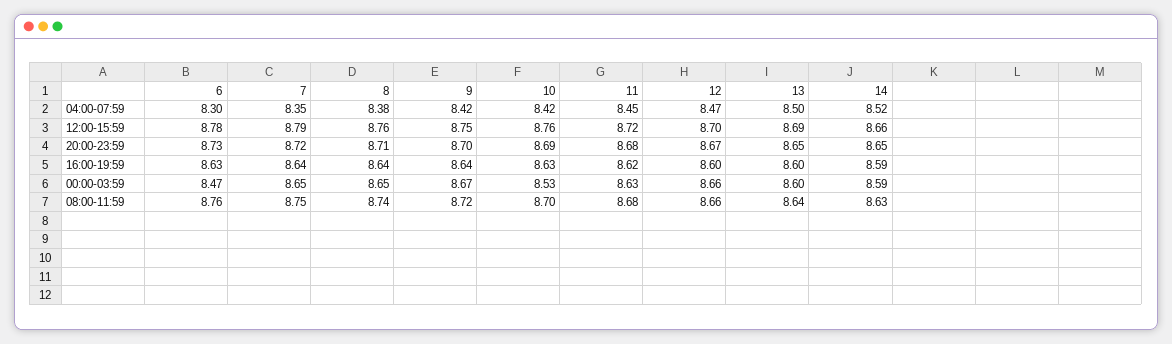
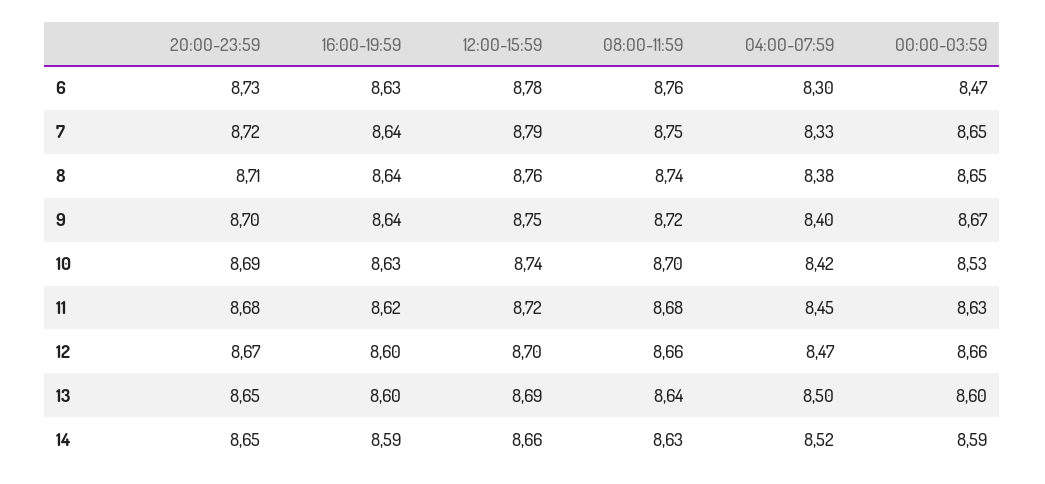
  {
    "6": {
      "04:00-07:59": 8.3,
      "12:00-15:59": 8.78,
      "20:00-23:59": 8.73,
      "16:00-19:59": 8.63,
      "00:00-03:59": 8.47,
      "08:00-11:59": 8.76
    },
    "7": {
-     "04:00-07:59": 8.35,
+     "04:00-07:59": 8.33,
      "12:00-15:59": 8.79,
      "20:00-23:59": 8.72,
      "16:00-19:59": 8.64,
      "00:00-03:59": 8.65,
      "08:00-11:59": 8.75
    },
    "8": {
      "04:00-07:59": 8.38,
      "12:00-15:59": 8.76,
      "20:00-23:59": 8.71,
      "16:00-19:59": 8.64,
      "00:00-03:59": 8.65,
      "08:00-11:59": 8.74
    },
    "9": {
-     "04:00-07:59": 8.42,
+     "04:00-07:59": 8.4,
      "12:00-15:59": 8.75,
      "20:00-23:59": 8.7,
      "16:00-19:59": 8.64,
      "00:00-03:59": 8.67,
      "08:00-11:59": 8.72
    },
    "10": {
      "04:00-07:59": 8.42,
-     "12:00-15:59": 8.76,
+     "12:00-15:59": 8.74,
      "20:00-23:59": 8.69,
      "16:00-19:59": 8.63,
      "00:00-03:59": 8.53,
      "08:00-11:59": 8.7
    },
    "11": {
      "04:00-07:59": 8.45,
      "12:00-15:59": 8.72,
      "20:00-23:59": 8.68,
      "16:00-19:59": 8.62,
      "00:00-03:59": 8.63,
      "08:00-11:59": 8.68
    },
    "12": {
      "04:00-07:59": 8.47,
      "12:00-15:59": 8.7,
      "20:00-23:59": 8.67,
      "16:00-19:59": 8.6,
      "00:00-03:59": 8.66,
      "08:00-11:59": 8.66
    },
    "13": {
      "04:00-07:59": 8.5,
      "12:00-15:59": 8.69,
      "20:00-23:59": 8.65,
      "16:00-19:59": 8.6,
      "00:00-03:59": 8.6,
      "08:00-11:59": 8.64
    },
    "14": {
      "04:00-07:59": 8.52,
      "12:00-15:59": 8.66,
      "20:00-23:59": 8.65,
      "16:00-19:59": 8.59,
      "00:00-03:59": 8.59,
      "08:00-11:59": 8.63
    }
  }

